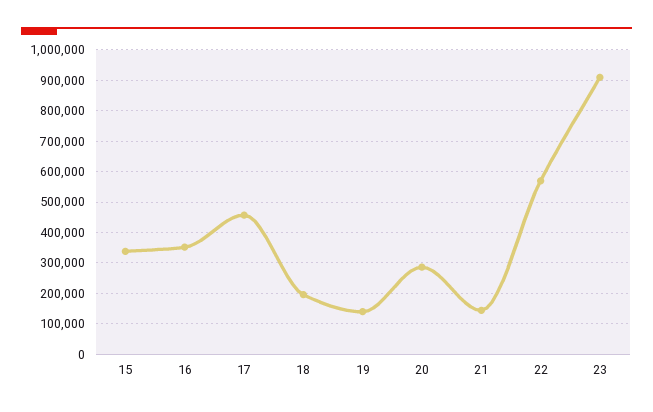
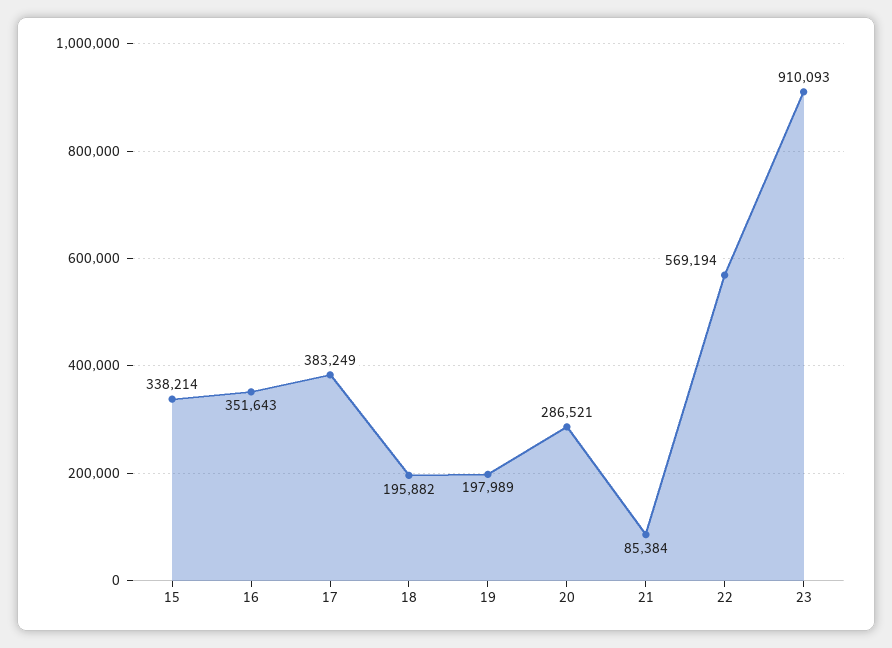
  {
    "15": 338214,
    "16": 351643,
-   "17": 460000,
+   "17": 383249,
    "18": 195882,
-   "19": 140000,
+   "19": 197989,
    "20": 286521,
-   "21": 140000,
+   "21": 85384,
    "22": 569194,
    "23": 910093
  }

